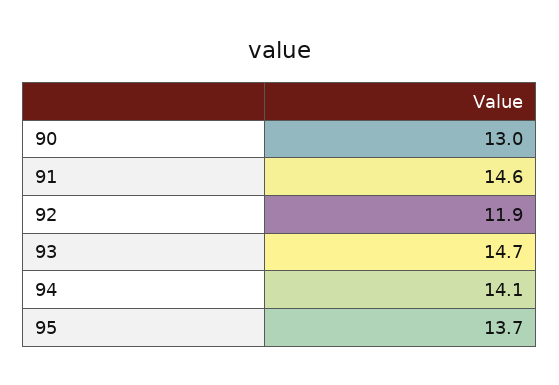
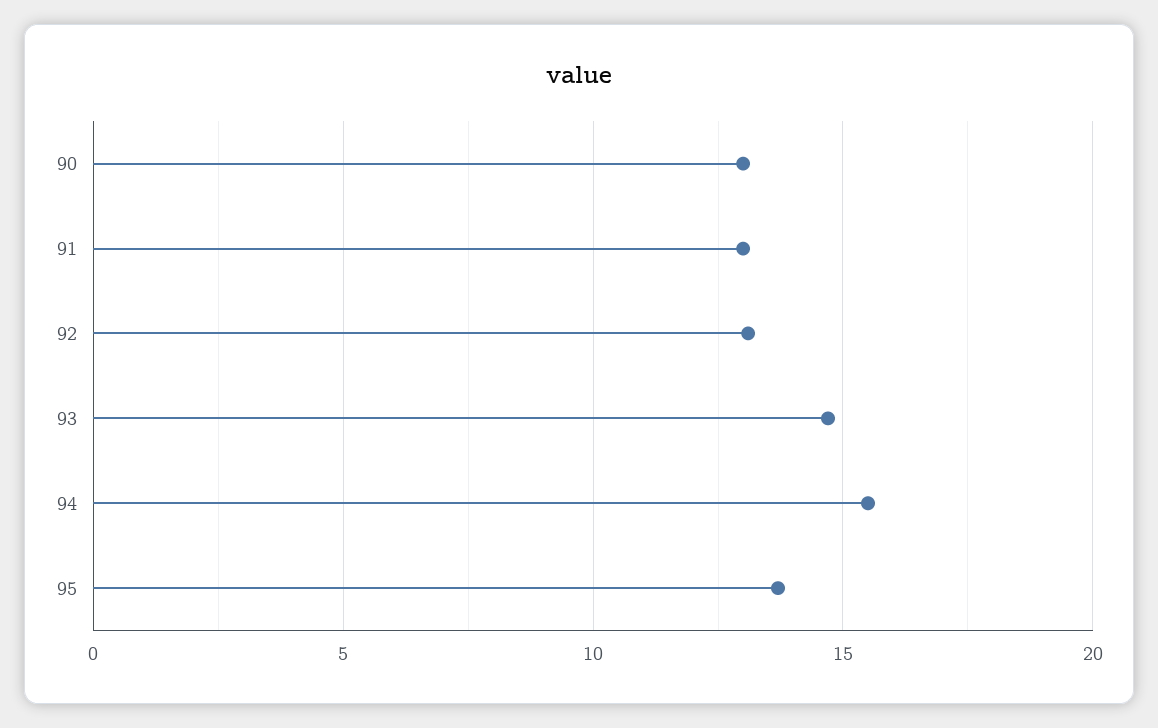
  {
    "90": 13,
-   "91": 14.6,
+   "91": 13,
-   "92": 11.9,
+   "92": 13,
    "93": 14.7,
-   "94": 14.1,
+   "94": 15.5,
    "95": 13.7
  }

